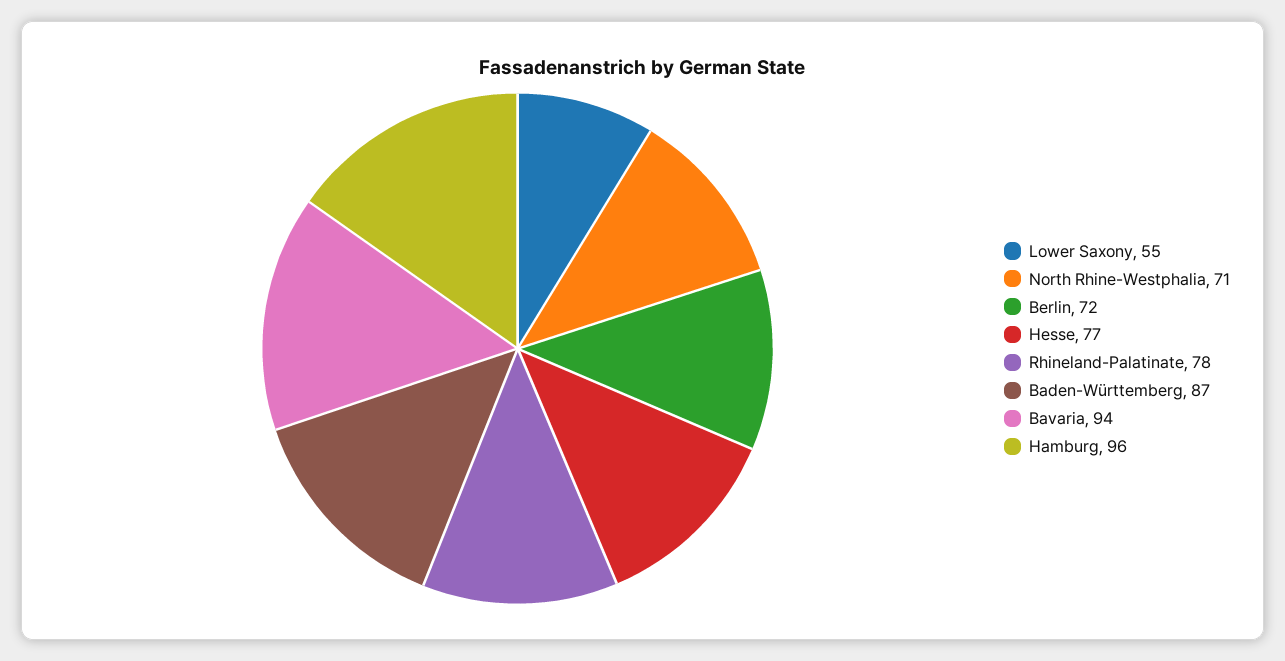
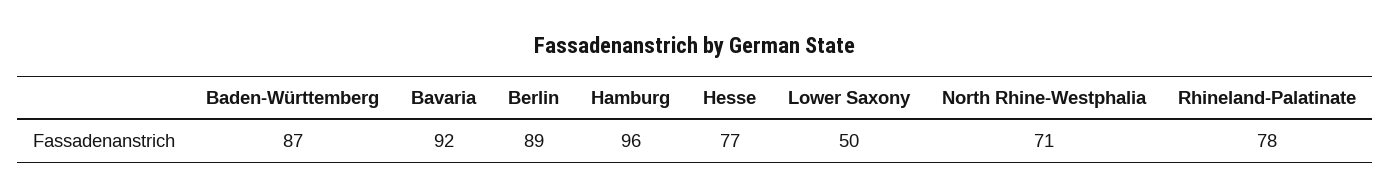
  {
-   "Lower Saxony": 55,
+   "Lower Saxony": 50,
    "North Rhine-Westphalia": 71,
-   "Berlin": 72,
+   "Berlin": 89,
    "Hesse": 77,
    "Rhineland-Palatinate": 78,
    "Baden-Württemberg": 87,
-   "Bavaria": 94,
+   "Bavaria": 92,
    "Hamburg": 96
  }

